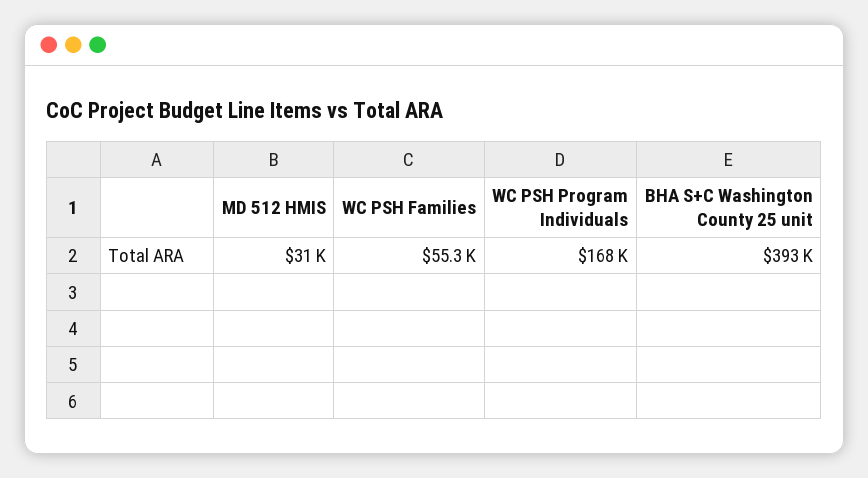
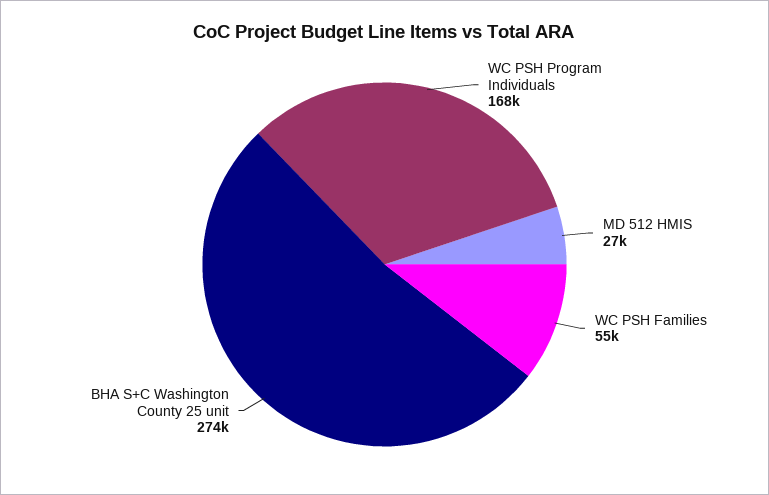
  {
-   "MD 512 HMIS": 31000,
+   "MD 512 HMIS": 27000,
    "WC PSH Families": 55300,
    "WC PSH Program Individuals": 168000,
-   "BHA S+C Washington County 25 unit": 393000
+   "BHA S+C Washington County 25 unit": 274000
  }

